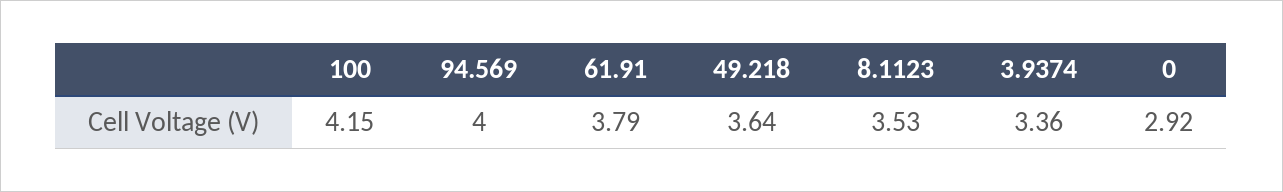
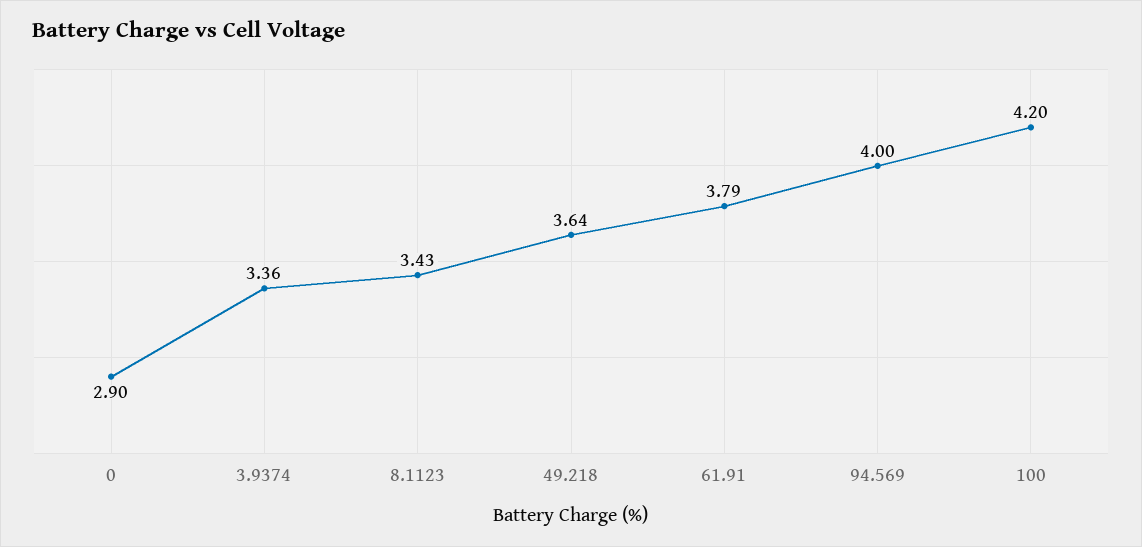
  {
-   "100": 4.15,
+   "100": 4.2,
    "94.569": 4,
    "61.91": 3.79,
    "49.218": 3.64,
-   "8.1123": 3.53,
+   "8.1123": 3.43,
    "3.9374": 3.36,
-   "0": 2.92
+   "0": 2.9
  }

